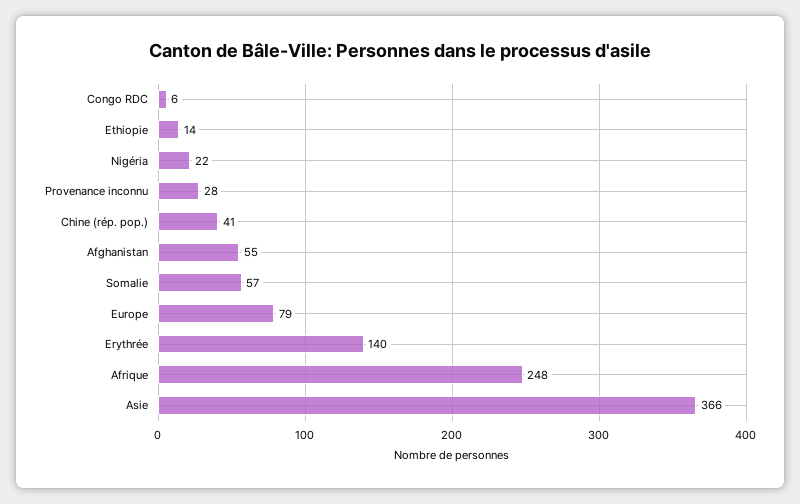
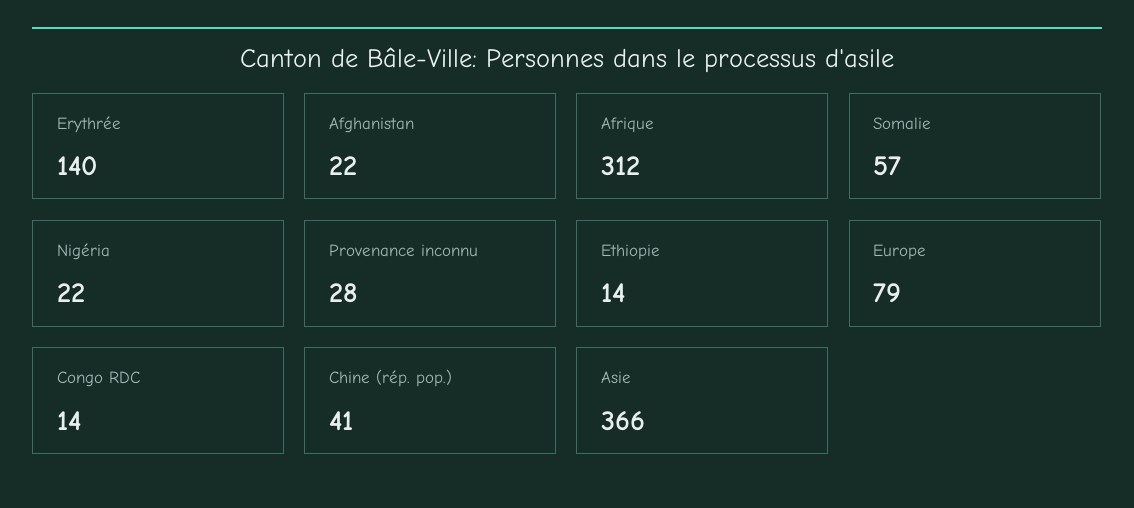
  {
-   "Congo RDC": 6,
+   "Congo RDC": 14,
    "Ethiopie": 14,
    "Nigéria": 22,
    "Provenance inconnu": 28,
    "Chine (rép. pop.)": 41,
-   "Afghanistan": 55,
+   "Afghanistan": 22,
    "Somalie": 57,
    "Europe": 79,
    "Erythrée": 140,
-   "Afrique": 248,
+   "Afrique": 312,
    "Asie": 366
  }

